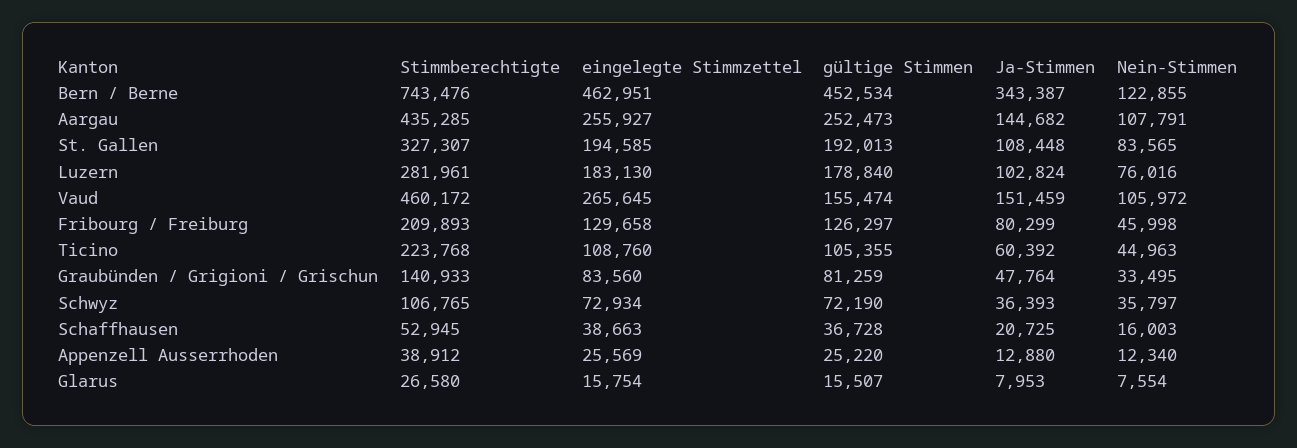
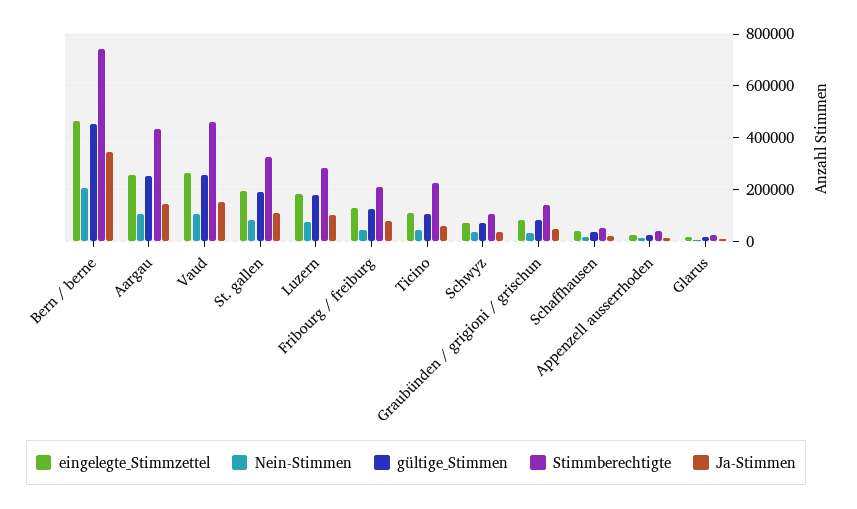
  {
    "Stimmberechtigte": {
      "Bern / Berne": 743476,
      "Aargau": 435285,
      "St. Gallen": 327307,
      "Luzern": 281961,
      "Vaud": 460172,
      "Fribourg / Freiburg": 209893,
      "Ticino": 223768,
      "Graubünden / Grigioni / Grischun": 140933,
      "Schwyz": 106765,
      "Schaffhausen": 52945,
      "Appenzell Ausserrhoden": 38912,
      "Glarus": 26580
    },
    "eingelegte Stimmzettel": {
      "Bern / Berne": 462951,
      "Aargau": 255927,
      "St. Gallen": 194585,
      "Luzern": 183130,
      "Vaud": 265645,
      "Fribourg / Freiburg": 129658,
      "Ticino": 108760,
      "Graubünden / Grigioni / Grischun": 83560,
      "Schwyz": 72934,
      "Schaffhausen": 38663,
      "Appenzell Ausserrhoden": 25569,
      "Glarus": 15754
    },
    "gültige Stimmen": {
      "Bern / Berne": 452534,
      "Aargau": 252473,
      "St. Gallen": 192013,
      "Luzern": 178840,
-     "Vaud": 155474,
+     "Vaud": 250000,
      "Fribourg / Freiburg": 126297,
      "Ticino": 105355,
      "Graubünden / Grigioni / Grischun": 81259,
      "Schwyz": 72190,
      "Schaffhausen": 36728,
      "Appenzell Ausserrhoden": 25220,
      "Glarus": 15507
    },
    "Ja-Stimmen": {
      "Bern / Berne": 343387,
      "Aargau": 144682,
      "St. Gallen": 108448,
      "Luzern": 102824,
      "Vaud": 151459,
      "Fribourg / Freiburg": 80299,
      "Ticino": 60392,
      "Graubünden / Grigioni / Grischun": 47764,
      "Schwyz": 36393,
      "Schaffhausen": 20725,
      "Appenzell Ausserrhoden": 12880,
      "Glarus": 7953
    },
    "Nein-Stimmen": {
-     "Bern / Berne": 122855,
+     "Bern / Berne": 200000,
      "Aargau": 107791,
      "St. Gallen": 83565,
      "Luzern": 76016,
      "Vaud": 105972,
      "Fribourg / Freiburg": 45998,
      "Ticino": 44963,
      "Graubünden / Grigioni / Grischun": 33495,
      "Schwyz": 35797,
      "Schaffhausen": 16003,
      "Appenzell Ausserrhoden": 12340,
      "Glarus": 7554
    }
  }

